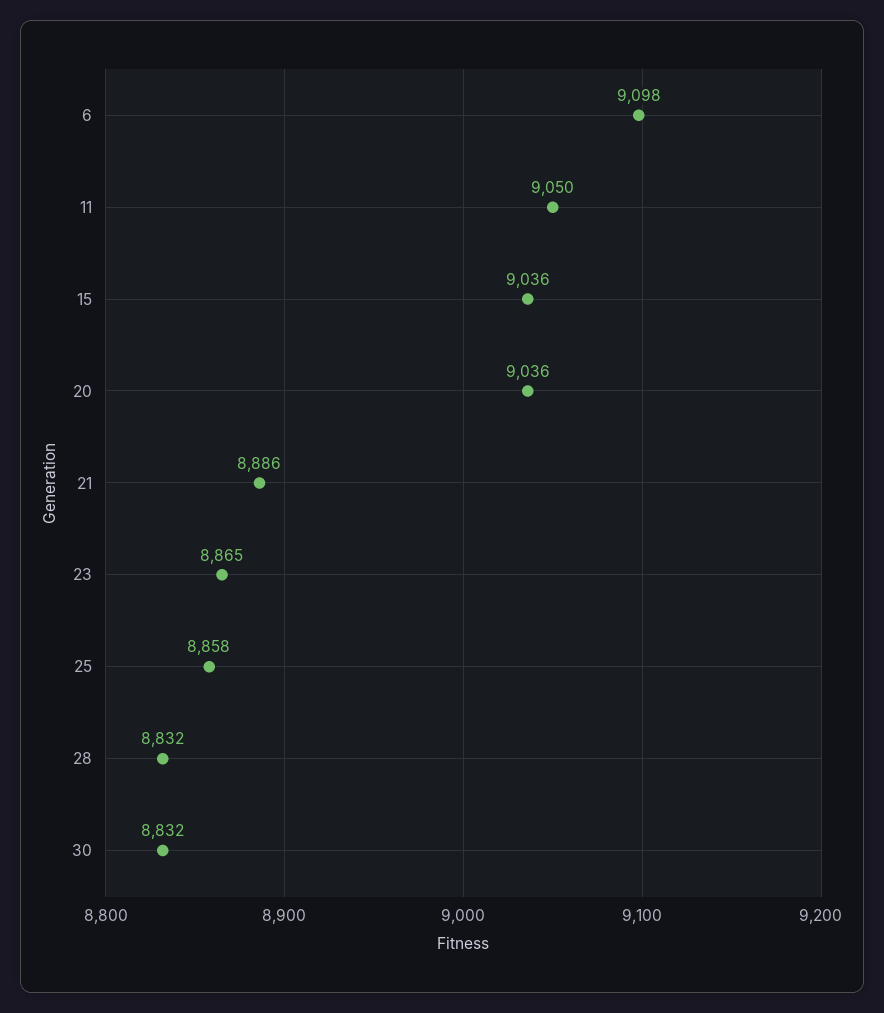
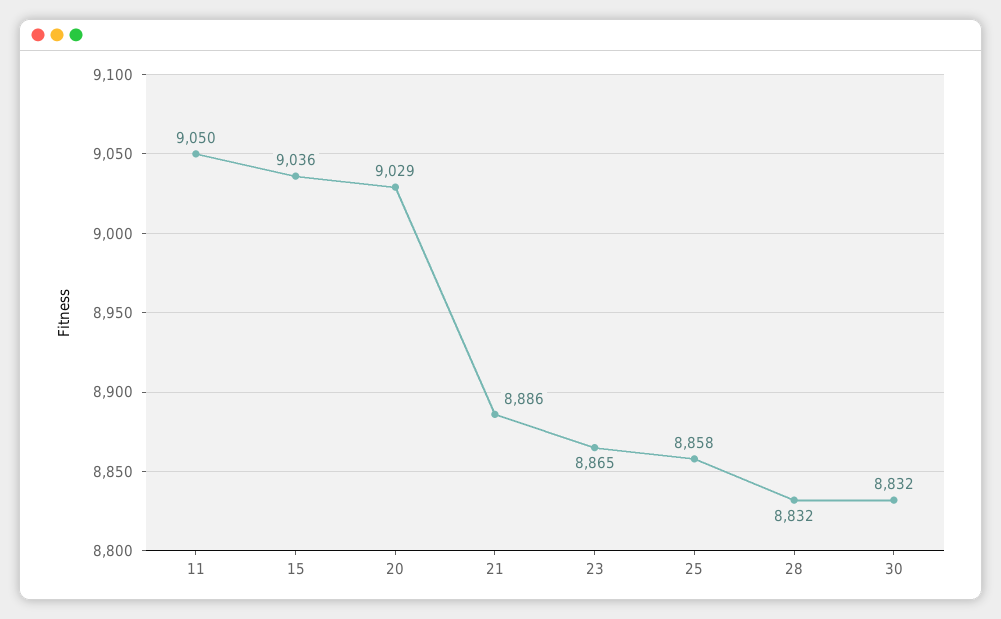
  {
-   "6": 9098,
    "11": 9050,
    "15": 9036,
-   "20": 9036,
+   "20": 9029,
    "21": 8886,
    "23": 8865,
    "25": 8858,
    "28": 8832,
    "30": 8832
  }

